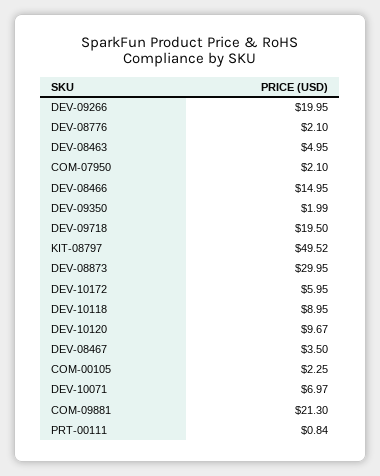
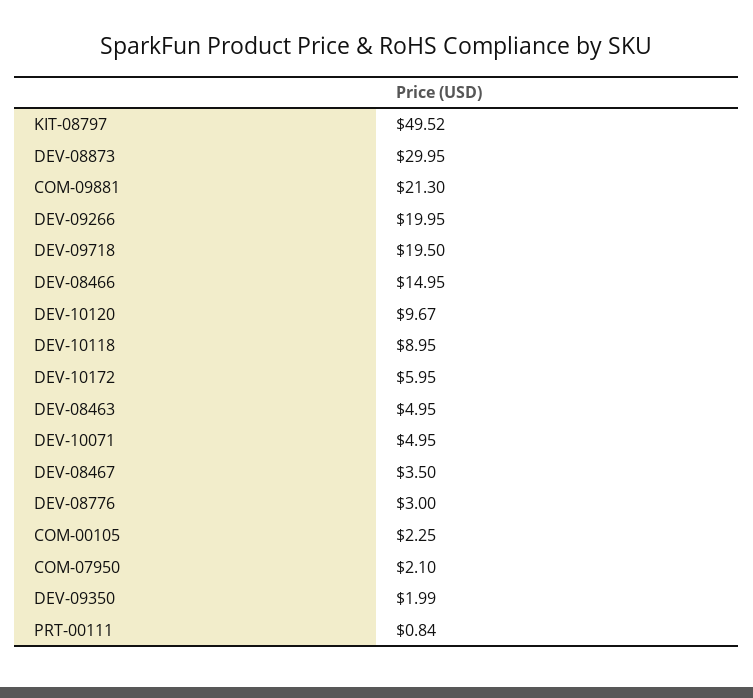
  {
    "DEV-09266": 19.95,
-   "DEV-08776": 2.1,
+   "DEV-08776": 3,
    "DEV-08463": 4.95,
    "COM-07950": 2.1,
    "DEV-08466": 14.95,
    "DEV-09350": 1.99,
    "DEV-09718": 19.5,
    "KIT-08797": 49.52,
    "DEV-08873": 29.95,
    "DEV-10172": 5.95,
    "DEV-10118": 8.95,
    "DEV-10120": 9.67,
    "DEV-08467": 3.5,
    "COM-00105": 2.25,
-   "DEV-10071": 6.97,
+   "DEV-10071": 4.95,
    "COM-09881": 21.3,
    "PRT-00111": 0.84
  }

